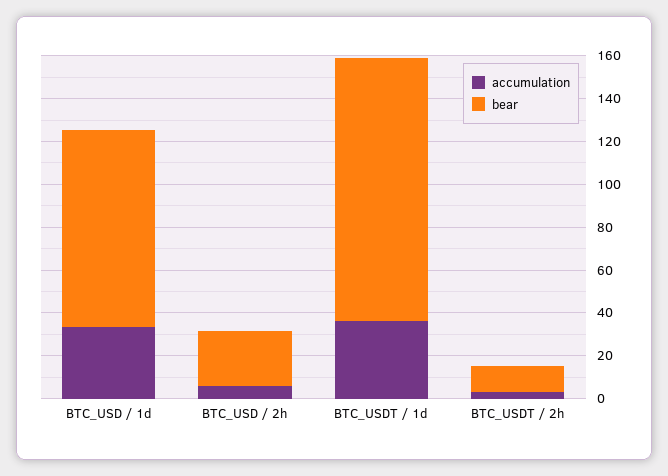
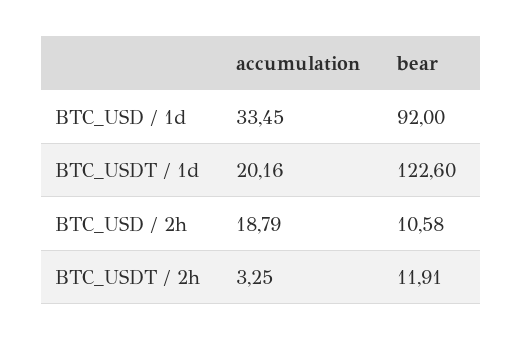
  {
    "accumulation": {
      "BTC_USD / 1d": 33.45,
-     "BTC_USD / 2h": 5,
+     "BTC_USD / 2h": 18.79,
-     "BTC_USDT / 1d": 35,
+     "BTC_USDT / 1d": 20.16,
      "BTC_USDT / 2h": 3.25
    },
    "bear": {
      "BTC_USD / 1d": 92,
-     "BTC_USD / 2h": 25,
+     "BTC_USD / 2h": 10.58,
      "BTC_USDT / 1d": 122.6,
      "BTC_USDT / 2h": 11.91
    }
  }

